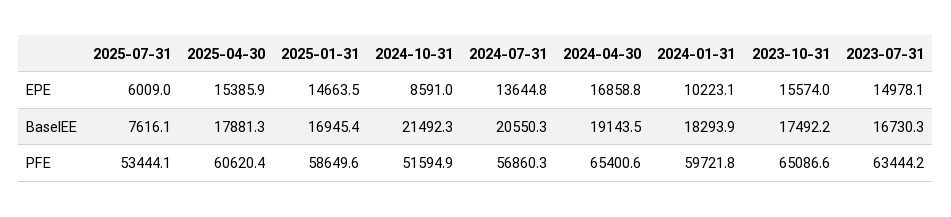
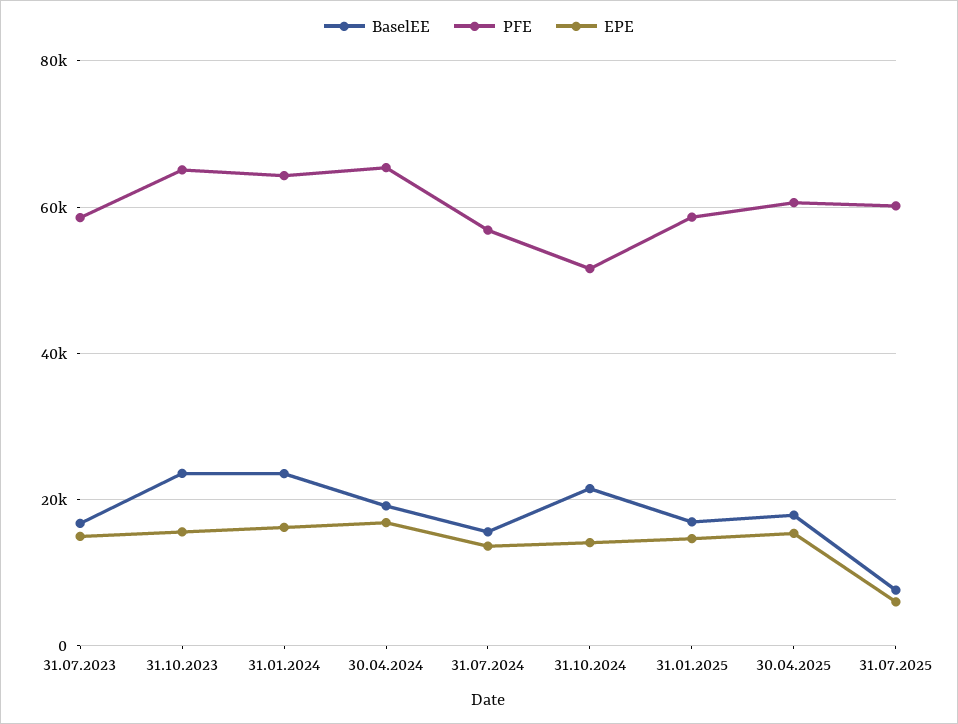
  {
    "EPE": {
      "2025-07-31": 6009,
      "2025-04-30": 15385.9,
      "2025-01-31": 14663.5,
-     "2024-10-31": 8591,
+     "2024-10-31": 14000,
      "2024-07-31": 13644.8,
      "2024-04-30": 16858.8,
-     "2024-01-31": 10223.1,
+     "2024-01-31": 16000,
      "2023-10-31": 15574,
      "2023-07-31": 14978.1
    },
    "BaselEE": {
      "2025-07-31": 7616.1,
      "2025-04-30": 17881.3,
      "2025-01-31": 16945.4,
      "2024-10-31": 21492.3,
-     "2024-07-31": 20550.3,
+     "2024-07-31": 16000,
      "2024-04-30": 19143.5,
-     "2024-01-31": 18293.9,
+     "2024-01-31": 24000,
-     "2023-10-31": 17492.2,
+     "2023-10-31": 24000,
      "2023-07-31": 16730.3
    },
    "PFE": {
-     "2025-07-31": 53444.1,
+     "2025-07-31": 60000,
      "2025-04-30": 60620.4,
      "2025-01-31": 58649.6,
      "2024-10-31": 51594.9,
      "2024-07-31": 56860.3,
      "2024-04-30": 65400.6,
-     "2024-01-31": 59721.8,
+     "2024-01-31": 64000,
      "2023-10-31": 65086.6,
-     "2023-07-31": 63444.2
+     "2023-07-31": 58000
    }
  }

